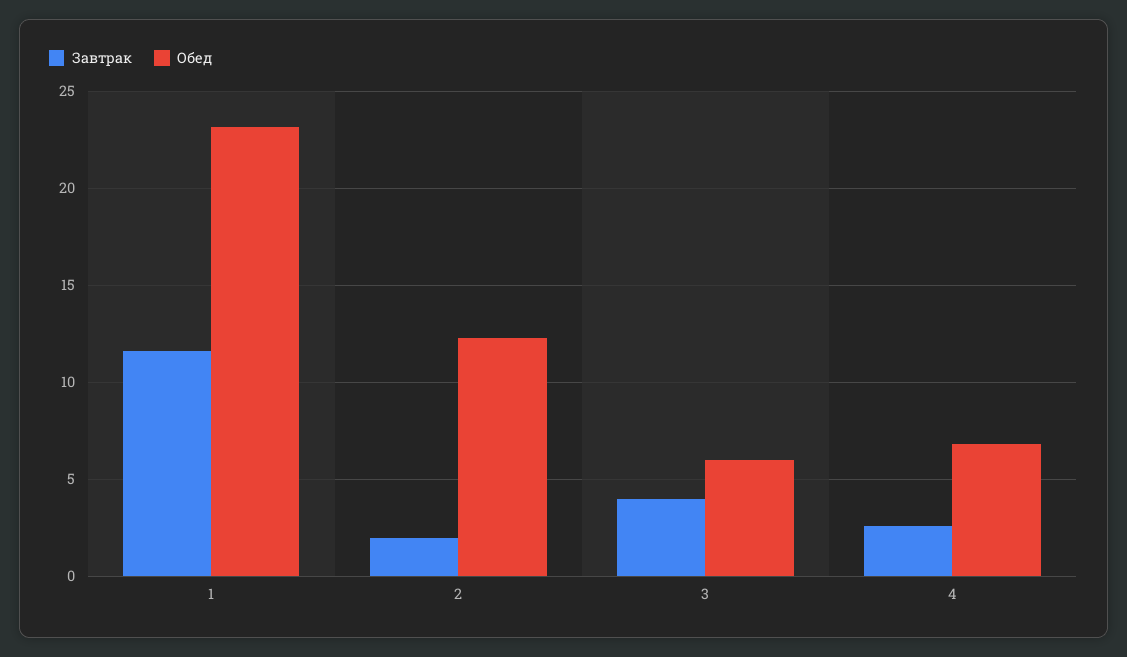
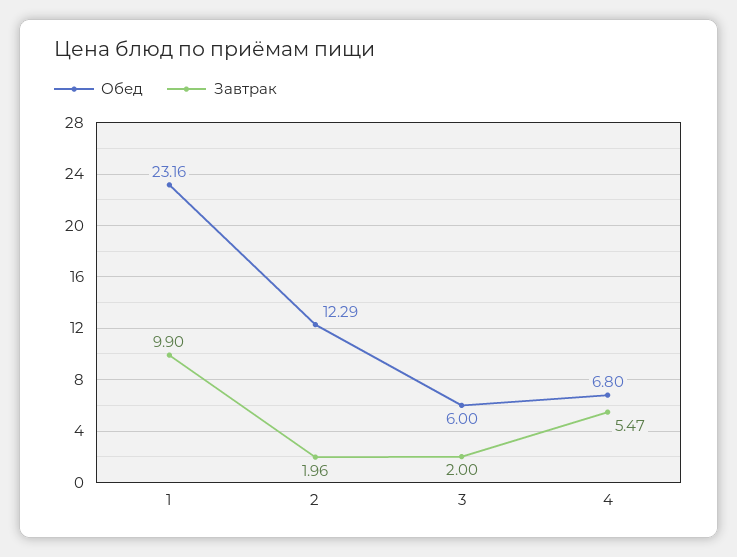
  {
    "Завтрак": {
-     "1": 11.5,
+     "1": 9.9,
      "2": 1.96,
-     "3": 4,
+     "3": 2,
-     "4": 2.5
+     "4": 5.47
    },
    "Обед": {
      "1": 23.16,
      "2": 12.29,
      "3": 6,
      "4": 6.8
    }
  }

